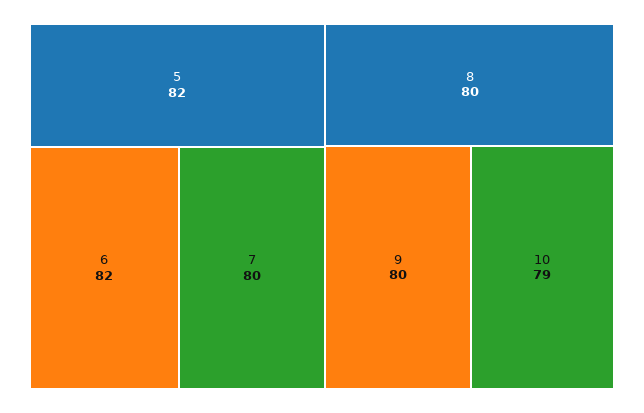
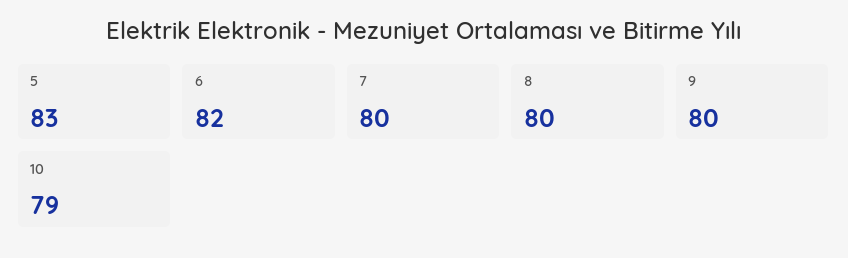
  {
-   "5": 82,
+   "5": 83,
    "6": 82,
    "7": 80,
    "8": 80,
    "9": 80,
    "10": 79
  }

